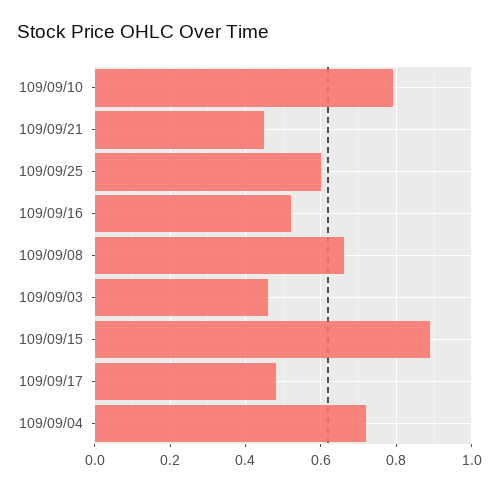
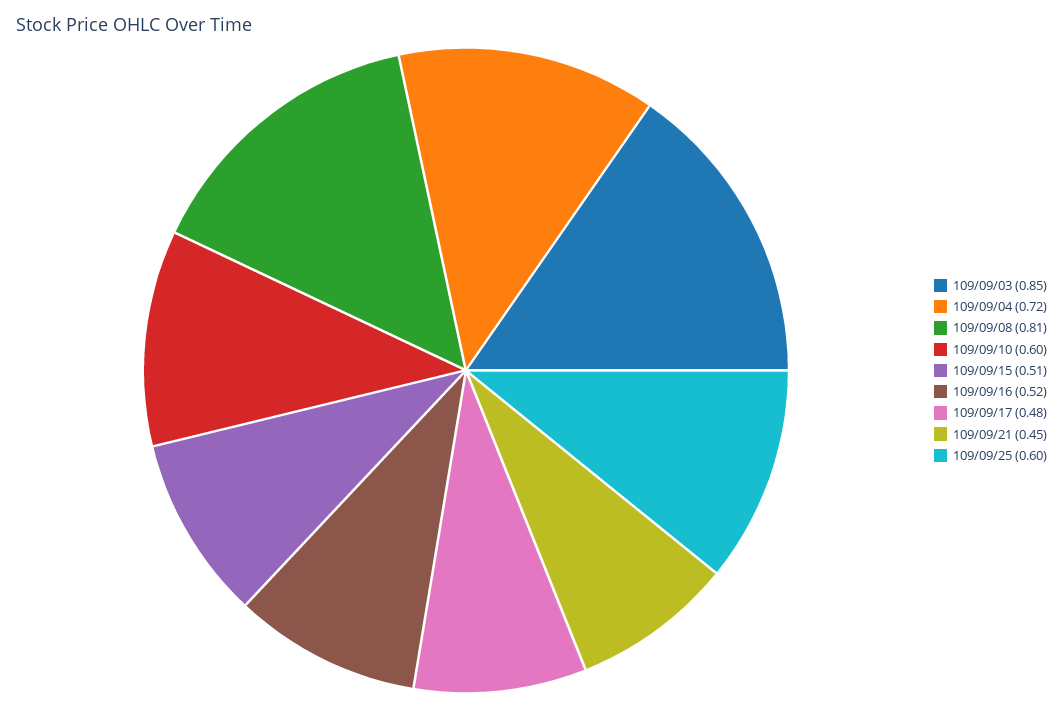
  {
-   "109/09/10": 0.8,
+   "109/09/10": 0.6,
    "109/09/21": 0.45,
    "109/09/25": 0.6,
    "109/09/16": 0.52,
-   "109/09/08": 0.65,
+   "109/09/08": 0.81,
-   "109/09/03": 0.45,
+   "109/09/03": 0.85,
-   "109/09/15": 0.9,
+   "109/09/15": 0.51,
    "109/09/17": 0.48,
    "109/09/04": 0.72
  }

